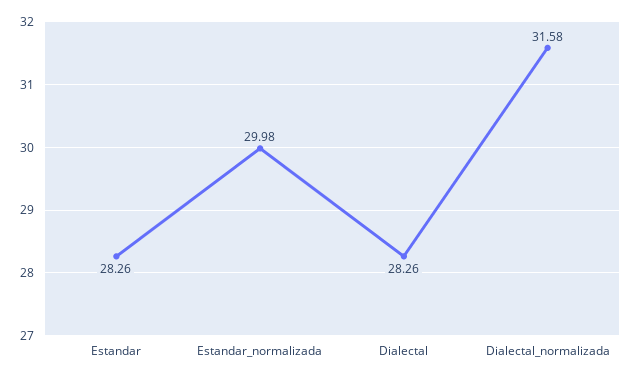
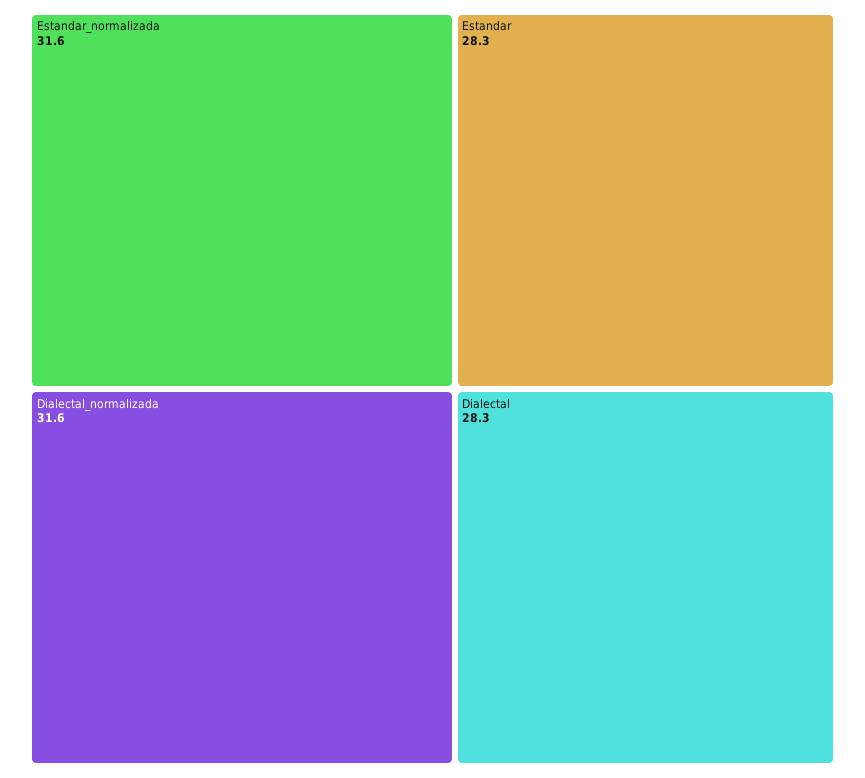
  {
    "Estandar": 28.26,
-   "Estandar_normalizada": 29.98,
+   "Estandar_normalizada": 31.6,
    "Dialectal": 28.26,
    "Dialectal_normalizada": 31.58
  }

